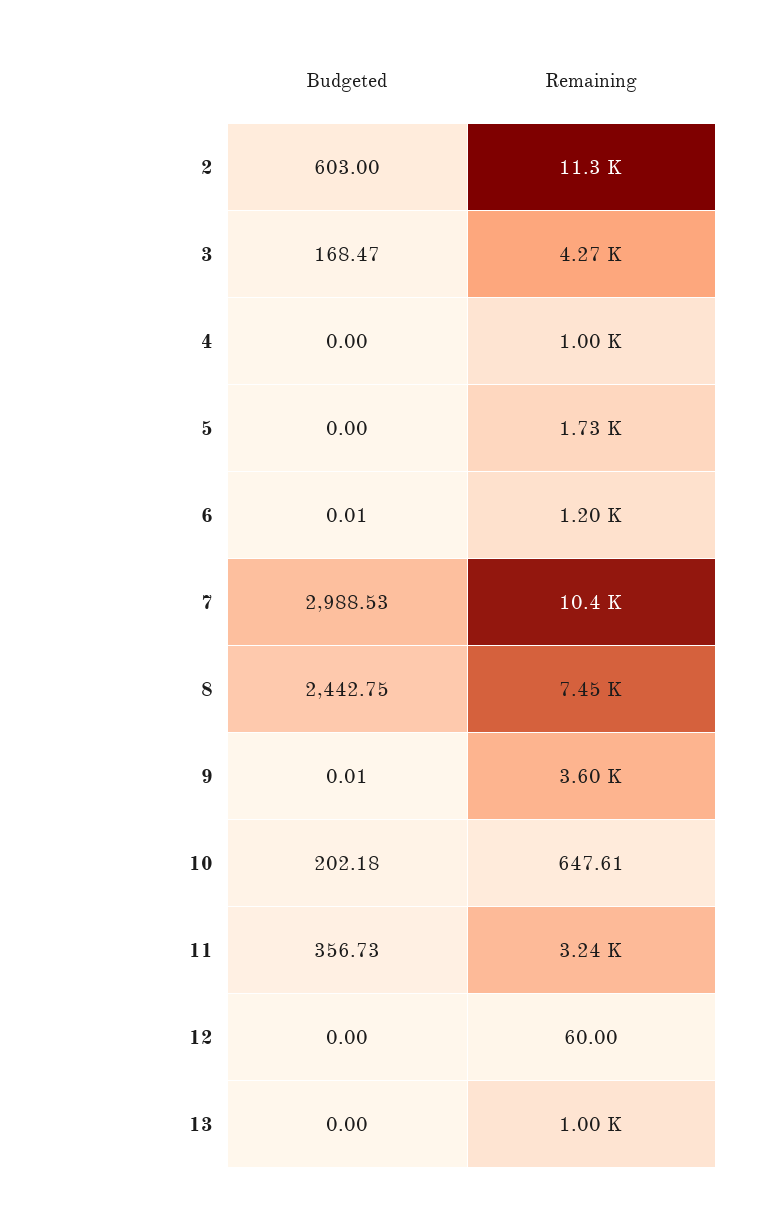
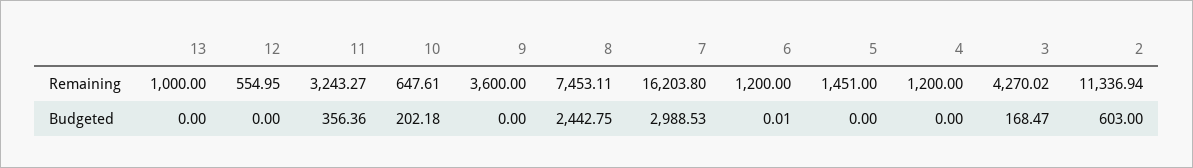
  {
    "Budgeted": {
      "2": 603,
      "3": 168.47,
      "4": 0,
      "5": 0,
      "6": 0.01,
      "7": 2988.53,
      "8": 2442.75,
-     "9": 0.01,
+     "9": 0,
      "10": 202.18,
-     "11": 356.73,
+     "11": 356.36,
      "12": 0,
      "13": 0
    },
    "Remaining": {
      "2": 11336.94,
      "3": 4270.02,
-     "4": 1000,
+     "4": 1200,
-     "5": 1730,
+     "5": 1451,
      "6": 1200,
-     "7": 10400,
+     "7": 16203.8,
      "8": 7453.11,
      "9": 3600,
      "10": 647.61,
      "11": 3243.27,
-     "12": 60,
+     "12": 554.95,
      "13": 1000
    }
  }

